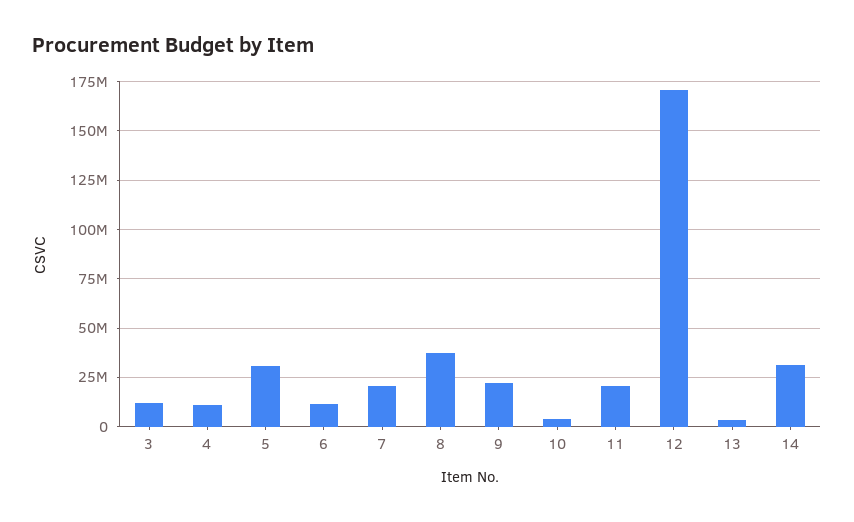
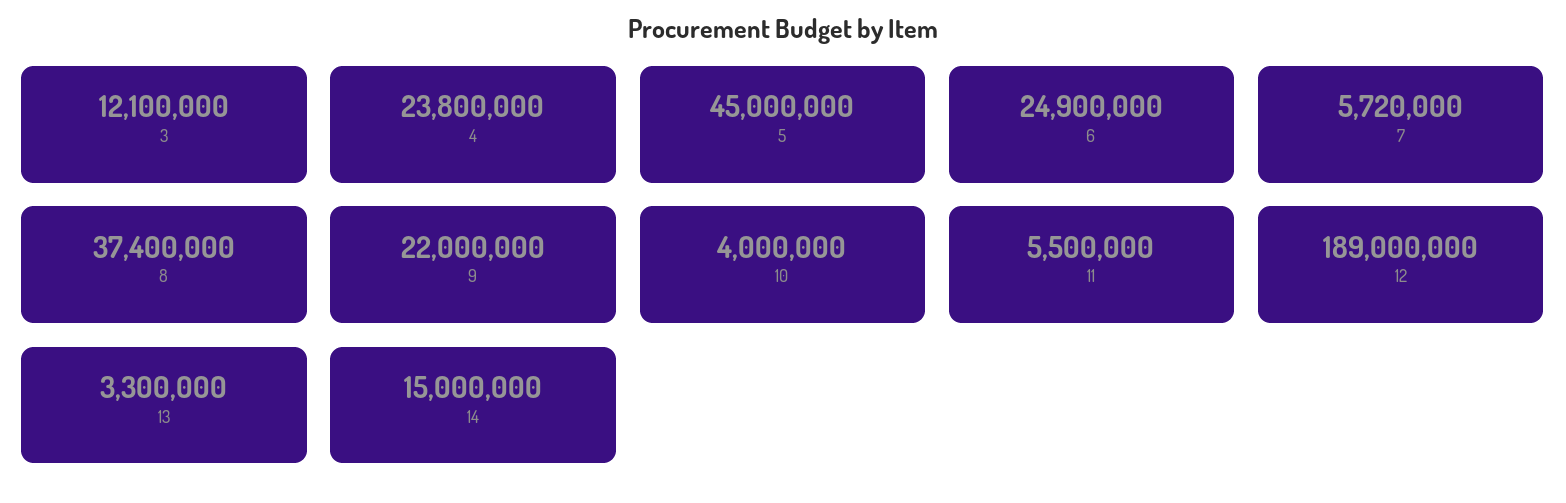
  {
    "3": 12100000,
-   "4": 10000000,
+   "4": 23800000,
-   "5": 30000000,
+   "5": 45000000,
-   "6": 10000000,
+   "6": 24900000,
-   "7": 20000000,
+   "7": 5720000,
    "8": 37400000,
    "9": 22000000,
    "10": 4000000,
-   "11": 20000000,
+   "11": 5500000,
-   "12": 170000000,
+   "12": 189000000,
    "13": 3300000,
-   "14": 30000000
+   "14": 15000000
  }

